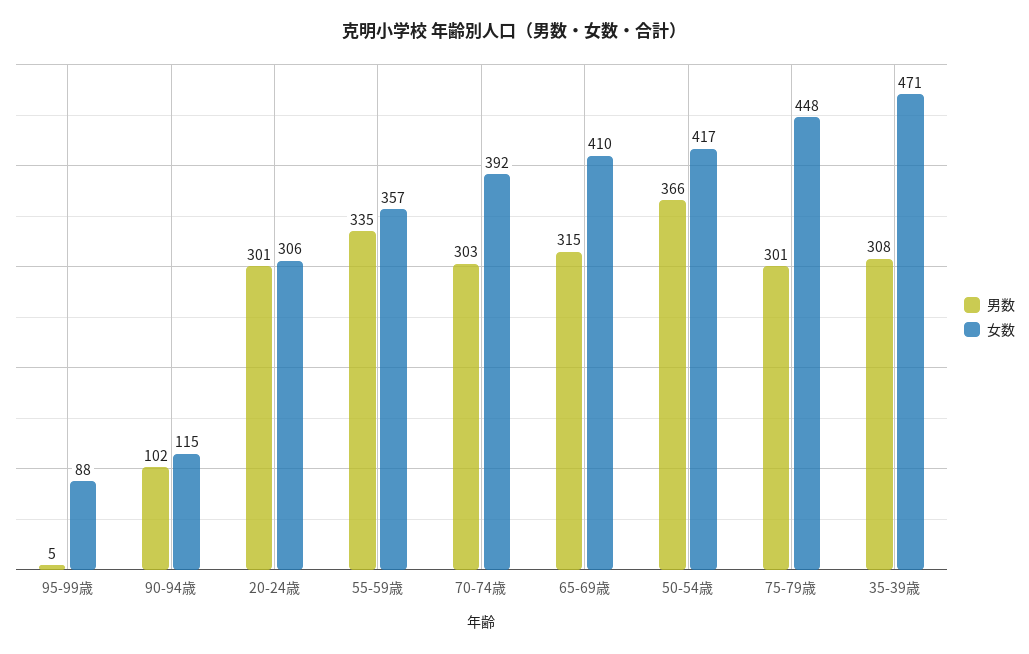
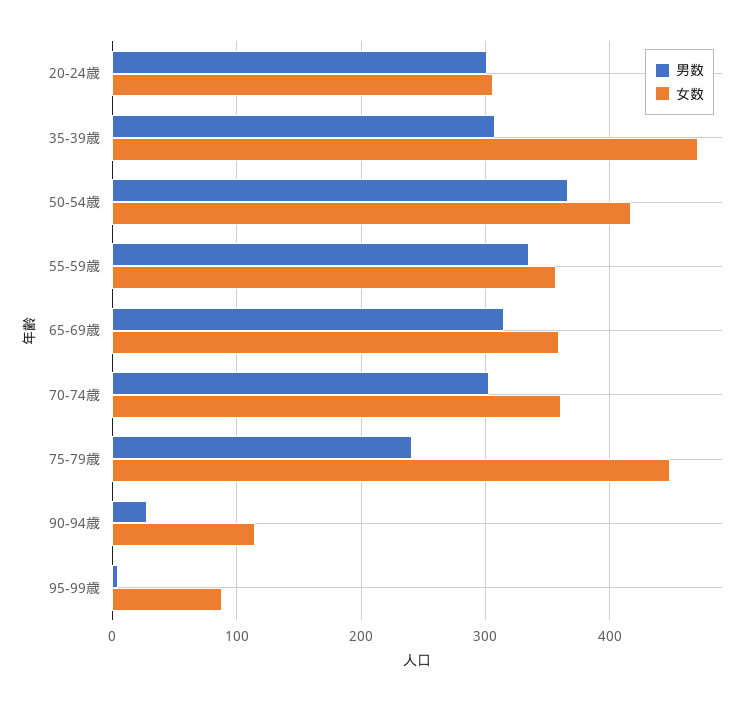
  {
    "男数": {
      "95-99歳": 5,
-     "90-94歳": 102,
+     "90-94歳": 30,
      "20-24歳": 301,
      "55-59歳": 335,
      "70-74歳": 303,
      "65-69歳": 315,
      "50-54歳": 366,
-     "75-79歳": 301,
+     "75-79歳": 240,
      "35-39歳": 308
    },
    "女数": {
      "95-99歳": 88,
      "90-94歳": 115,
      "20-24歳": 306,
      "55-59歳": 357,
-     "70-74歳": 392,
+     "70-74歳": 360,
-     "65-69歳": 410,
+     "65-69歳": 360,
      "50-54歳": 417,
      "75-79歳": 448,
      "35-39歳": 471
    }
  }

